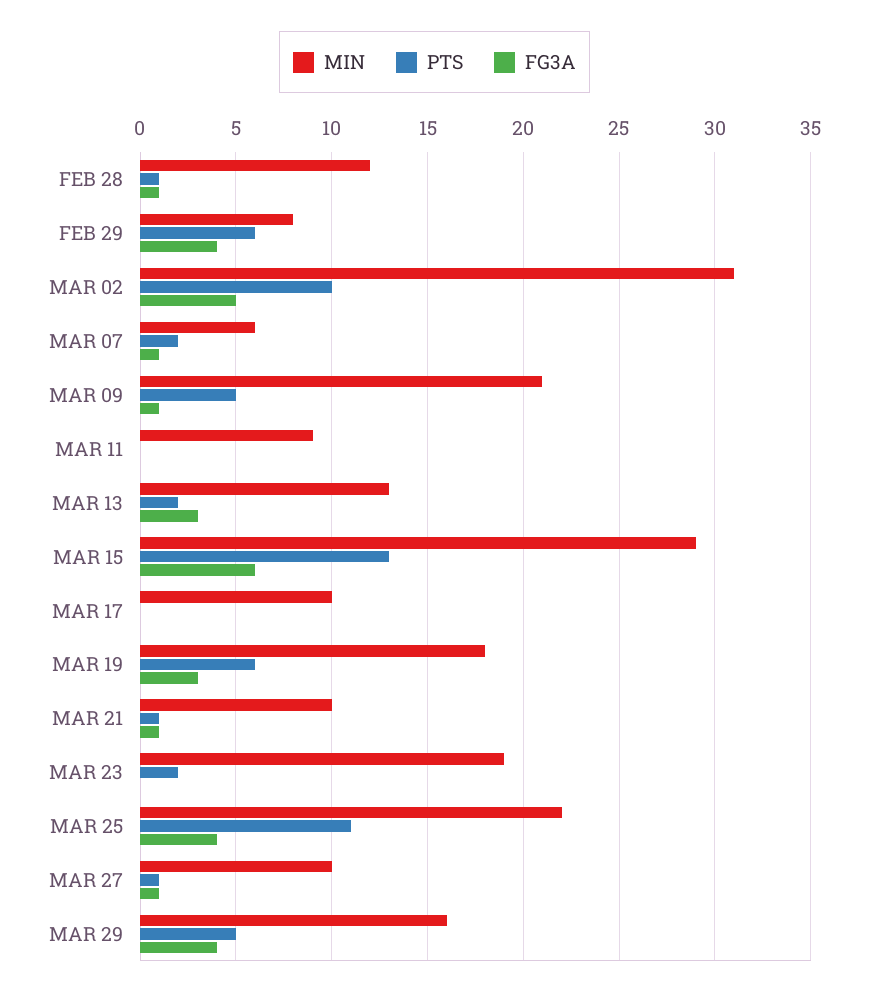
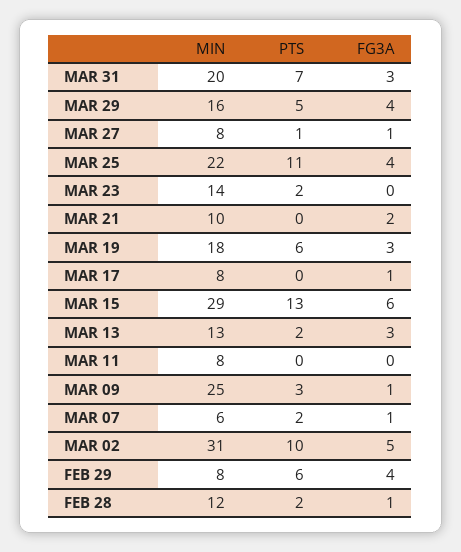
  {
    "MIN": {
      "FEB 28": 12,
      "FEB 29": 8,
      "MAR 02": 31,
      "MAR 07": 6,
-     "MAR 09": 21,
+     "MAR 09": 25,
-     "MAR 11": 9,
+     "MAR 11": 8,
      "MAR 13": 13,
      "MAR 15": 29,
-     "MAR 17": 10,
+     "MAR 17": 8,
      "MAR 19": 18,
      "MAR 21": 10,
-     "MAR 23": 19,
+     "MAR 23": 14,
      "MAR 25": 22,
-     "MAR 27": 10,
+     "MAR 27": 8,
-     "MAR 29": 16
+     "MAR 29": 16,
+     "MAR 31": 20
    },
    "PTS": {
-     "FEB 28": 1,
+     "FEB 28": 2,
      "FEB 29": 6,
      "MAR 02": 10,
      "MAR 07": 2,
-     "MAR 09": 5,
+     "MAR 09": 3,
      "MAR 11": 0,
      "MAR 13": 2,
      "MAR 15": 13,
      "MAR 17": 0,
      "MAR 19": 6,
-     "MAR 21": 1,
+     "MAR 21": 0,
      "MAR 23": 2,
      "MAR 25": 11,
      "MAR 27": 1,
-     "MAR 29": 5
+     "MAR 29": 5,
+     "MAR 31": 7
    },
    "FG3A": {
      "FEB 28": 1,
      "FEB 29": 4,
      "MAR 02": 5,
      "MAR 07": 1,
      "MAR 09": 1,
      "MAR 11": 0,
      "MAR 13": 3,
      "MAR 15": 6,
-     "MAR 17": 0,
+     "MAR 17": 1,
      "MAR 19": 3,
-     "MAR 21": 1,
+     "MAR 21": 2,
      "MAR 23": 0,
      "MAR 25": 4,
      "MAR 27": 1,
-     "MAR 29": 4
+     "MAR 29": 4,
+     "MAR 31": 3
    }
  }

